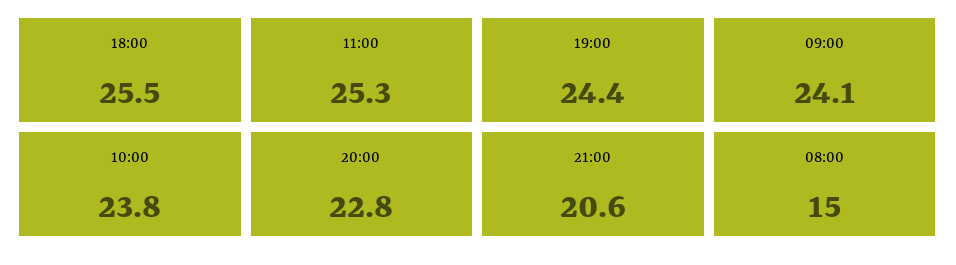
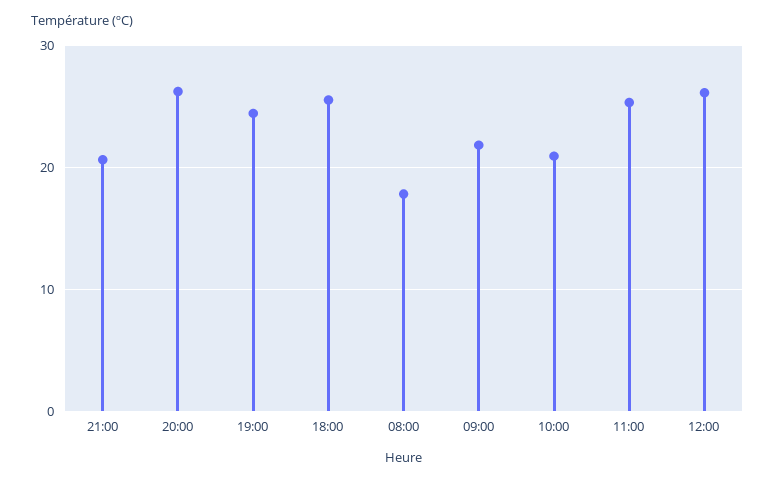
  {
    "18:00": 25.5,
    "11:00": 25.3,
    "19:00": 24.4,
-   "09:00": 24.1,
+   "09:00": 22,
-   "10:00": 23.8,
+   "10:00": 21,
-   "20:00": 22.8,
+   "20:00": 26,
    "21:00": 20.6,
-   "08:00": 15
+   "08:00": 18,
+   "12:00": 26
  }

